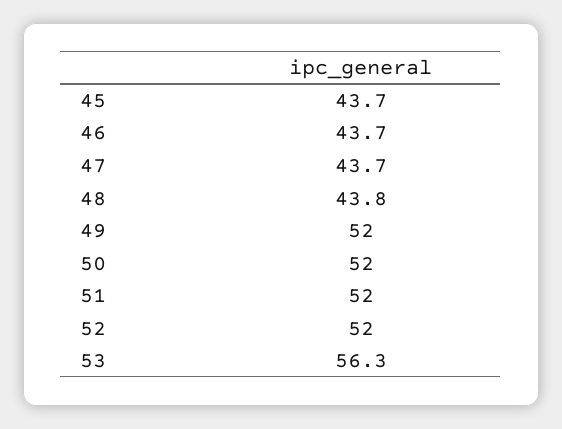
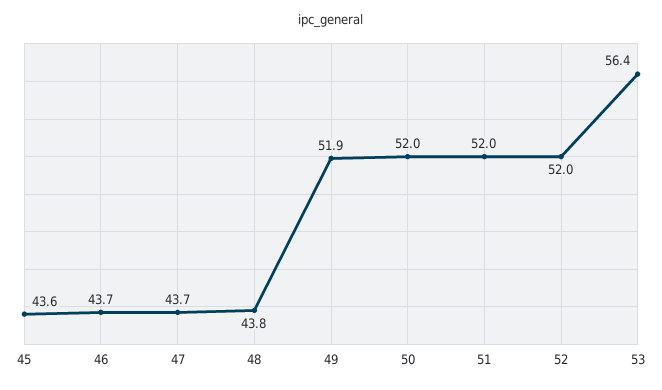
  {
-   "45": 43.7,
+   "45": 43.6,
    "46": 43.7,
    "47": 43.7,
    "48": 43.8,
-   "49": 52,
+   "49": 51.9,
    "50": 52,
    "51": 52,
    "52": 52,
-   "53": 56.3
+   "53": 56.4
  }

